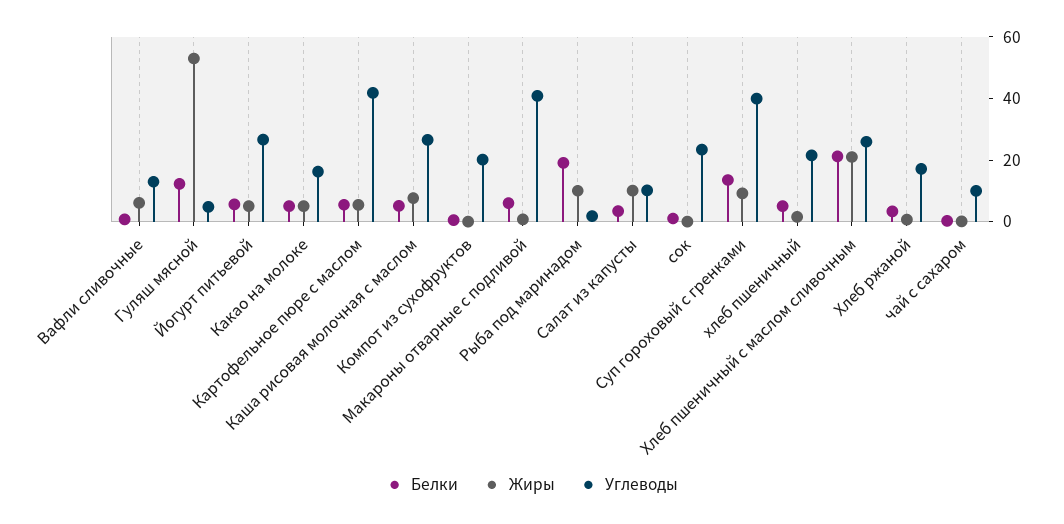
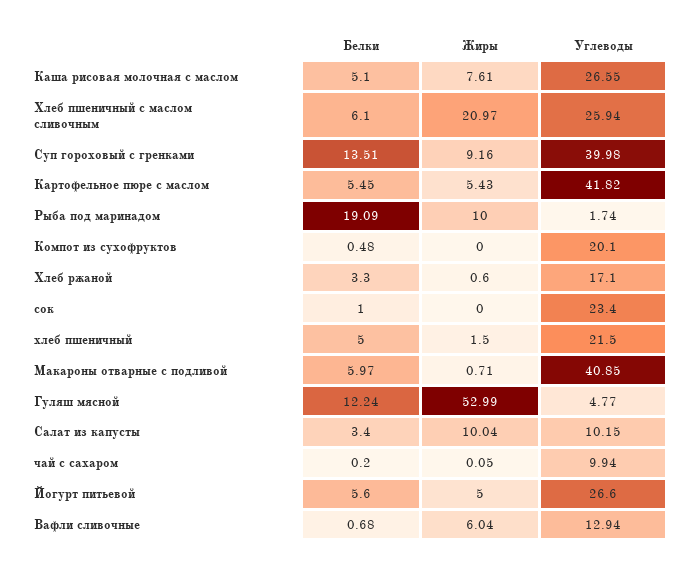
  {
    "Белки": {
      "Вафли сливочные": 0.68,
      "Гуляш мясной": 12.24,
      "Йогурт питьевой": 5.6,
-     "Какао на молоке": 5,
      "Картофельное пюре с маслом": 5.45,
      "Каша рисовая молочная с маслом": 5.1,
      "Компот из сухофруктов": 0.48,
      "Макароны отварные с подливой": 5.97,
      "Рыба под маринадом": 19.09,
      "Салат из капусты": 3.4,
      "сок": 1,
      "Суп гороховый с гренками": 13.51,
      "хлеб пшеничный": 5,
-     "Хлеб пшеничный с маслом сливочным": 20,
+     "Хлеб пшеничный с маслом сливочным": 6.1,
      "Хлеб ржаной": 3.3,
      "чай с сахаром": 0.2
    },
    "Жиры": {
      "Вафли сливочные": 6.04,
      "Гуляш мясной": 52.99,
      "Йогурт питьевой": 5,
-     "Какао на молоке": 5,
      "Картофельное пюре с маслом": 5.43,
      "Каша рисовая молочная с маслом": 7.61,
      "Компот из сухофруктов": 0,
      "Макароны отварные с подливой": 0.71,
      "Рыба под маринадом": 10,
      "Салат из капусты": 10.04,
      "сок": 0,
      "Суп гороховый с гренками": 9.16,
      "хлеб пшеничный": 1.5,
      "Хлеб пшеничный с маслом сливочным": 20.97,
      "Хлеб ржаной": 0.6,
      "чай с сахаром": 0.05
    },
    "Углеводы": {
      "Вафли сливочные": 12.94,
      "Гуляш мясной": 4.77,
      "Йогурт питьевой": 26.6,
-     "Какао на молоке": 15,
      "Картофельное пюре с маслом": 41.82,
      "Каша рисовая молочная с маслом": 26.55,
      "Компот из сухофруктов": 20.1,
      "Макароны отварные с подливой": 40.85,
      "Рыба под маринадом": 1.74,
      "Салат из капусты": 10.15,
      "сок": 23.4,
      "Суп гороховый с гренками": 39.98,
      "хлеб пшеничный": 21.5,
      "Хлеб пшеничный с маслом сливочным": 25.94,
      "Хлеб ржаной": 17.1,
      "чай с сахаром": 9.94
    }
  }

